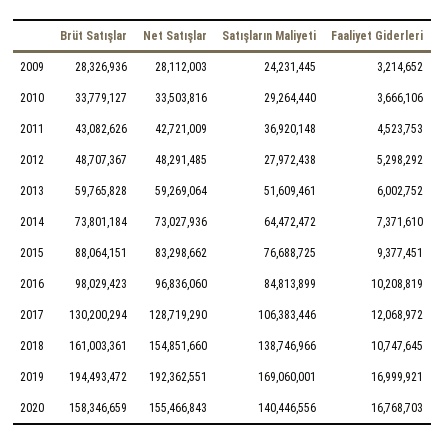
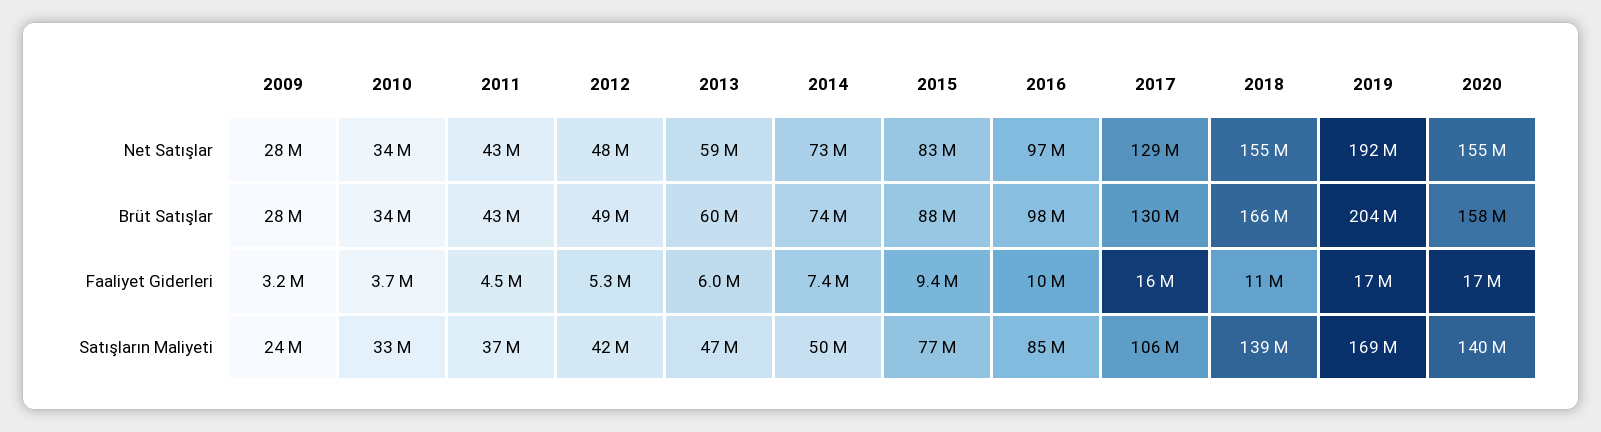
  {
    "Brüt Satışlar": {
      "2009": 28326936,
      "2010": 33779127,
      "2011": 43082626,
      "2012": 48707367,
      "2013": 59765828,
      "2014": 73801184,
      "2015": 88064151,
      "2016": 98029423,
      "2017": 130200294,
-     "2018": 161003361,
+     "2018": 166000000,
-     "2019": 194493472,
+     "2019": 204000000,
      "2020": 158346659
    },
    "Net Satışlar": {
      "2009": 28112003,
      "2010": 33503816,
      "2011": 42721009,
      "2012": 48291485,
      "2013": 59269064,
      "2014": 73027936,
      "2015": 83298662,
      "2016": 96836060,
      "2017": 128719290,
      "2018": 154851660,
      "2019": 192362551,
      "2020": 155466843
    },
    "Satışların Maliyeti": {
      "2009": 24231445,
-     "2010": 29264440,
+     "2010": 33000000,
      "2011": 36920148,
-     "2012": 27972438,
+     "2012": 42000000,
-     "2013": 51609461,
+     "2013": 47000000,
-     "2014": 64472472,
+     "2014": 50000000,
      "2015": 76688725,
      "2016": 84813899,
      "2017": 106383446,
      "2018": 138746966,
      "2019": 169060001,
      "2020": 140446556
    },
    "Faaliyet Giderleri": {
      "2009": 3214652,
      "2010": 3666106,
      "2011": 4523753,
      "2012": 5298292,
      "2013": 6002752,
      "2014": 7371610,
      "2015": 9377451,
      "2016": 10208819,
-     "2017": 12068972,
+     "2017": 16000000,
      "2018": 10747645,
      "2019": 16999921,
      "2020": 16768703
    }
  }

